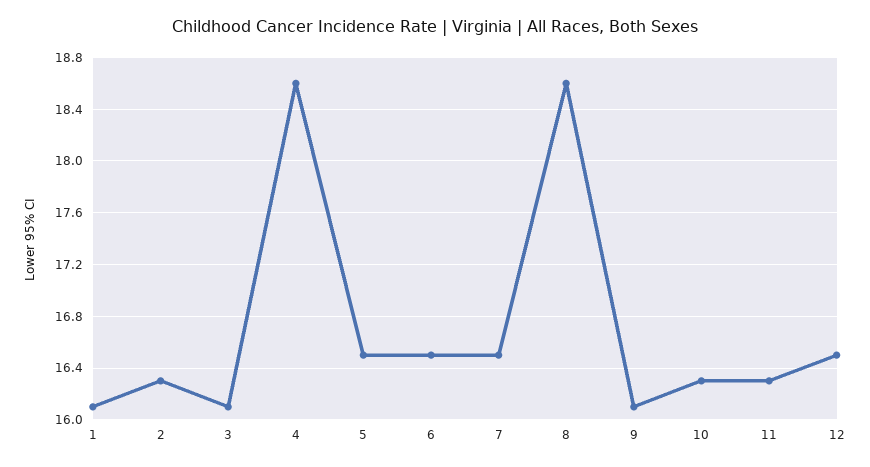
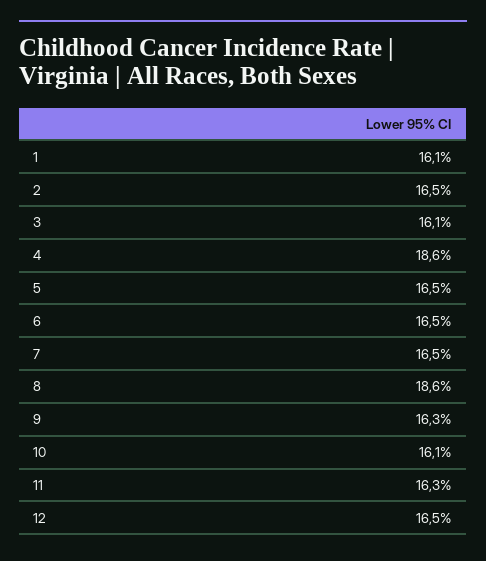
  {
    "1": 16.1,
-   "2": 16.3,
+   "2": 16.5,
    "3": 16.1,
    "4": 18.6,
    "5": 16.5,
    "6": 16.5,
    "7": 16.5,
    "8": 18.6,
-   "9": 16.1,
+   "9": 16.3,
-   "10": 16.3,
+   "10": 16.1,
    "11": 16.3,
    "12": 16.5
  }

